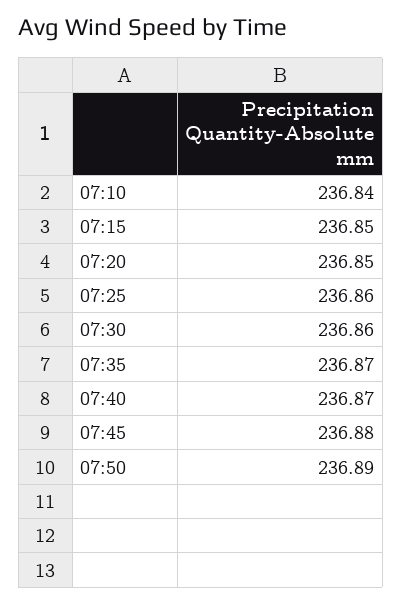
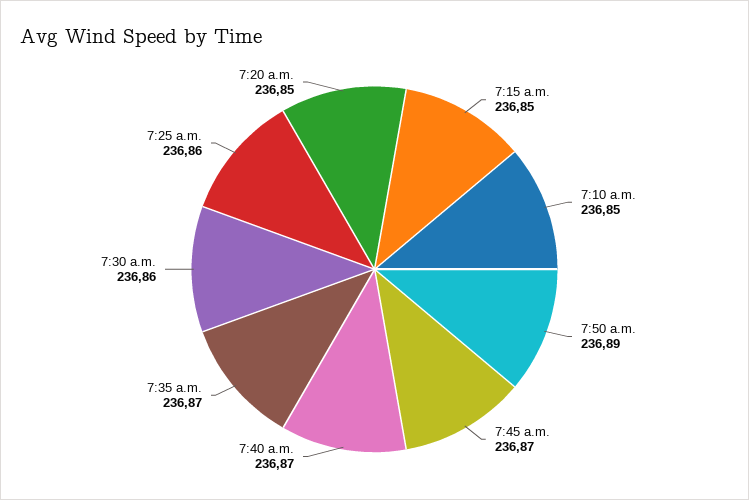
  {
-   "07:10": 236.84,
+   "07:10": 236.85,
    "07:15": 236.85,
    "07:20": 236.85,
    "07:25": 236.86,
    "07:30": 236.86,
    "07:35": 236.87,
    "07:40": 236.87,
-   "07:45": 236.88,
+   "07:45": 236.87,
    "07:50": 236.89
  }

